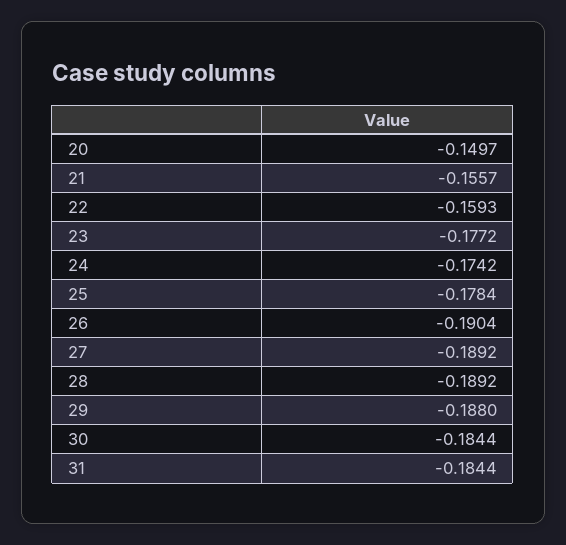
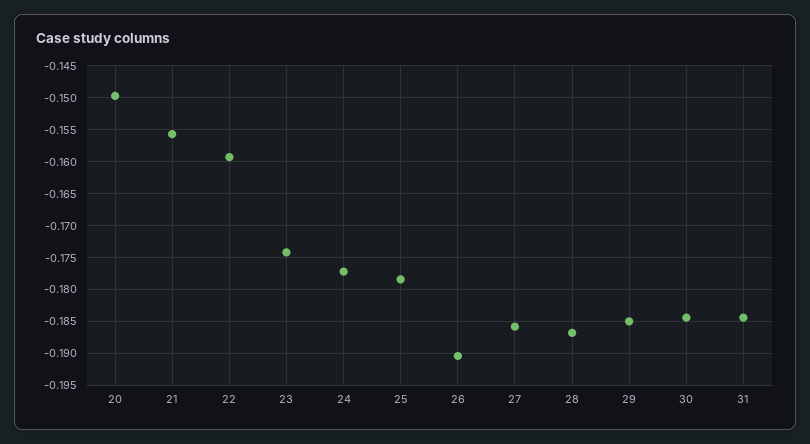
  {
    "20": -0.1497,
    "21": -0.1557,
    "22": -0.1593,
-   "23": -0.1772,
+   "23": -0.174,
-   "24": -0.1742,
+   "24": -0.177,
    "25": -0.1784,
    "26": -0.1904,
-   "27": -0.1892,
+   "27": -0.186,
-   "28": -0.1892,
+   "28": -0.187,
-   "29": -0.188,
+   "29": -0.185,
    "30": -0.1844,
    "31": -0.1844
  }

